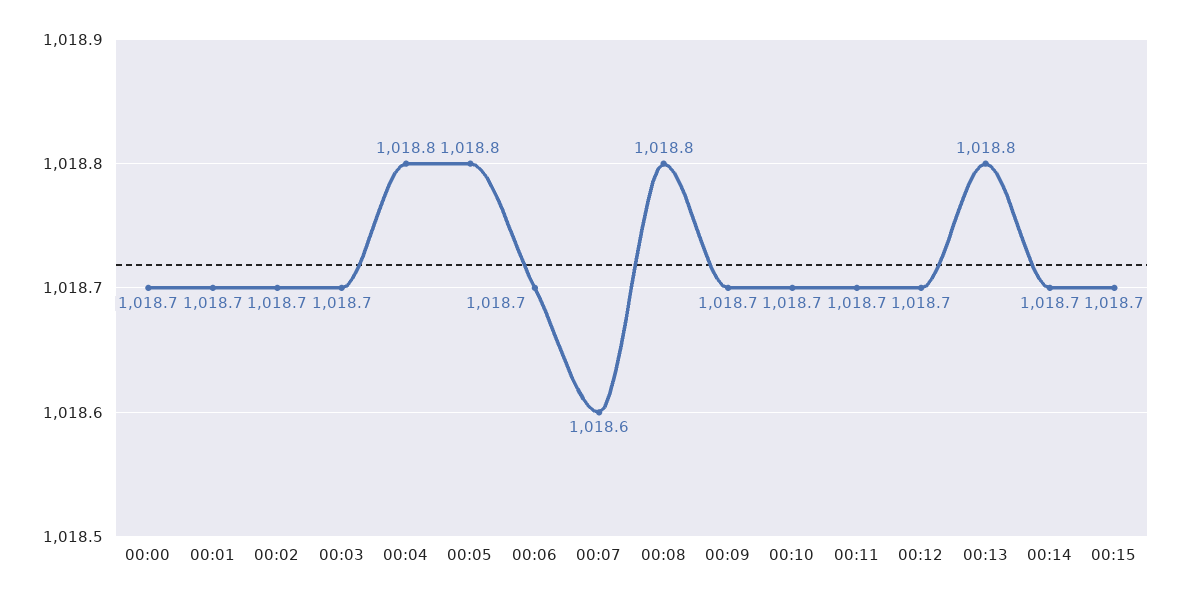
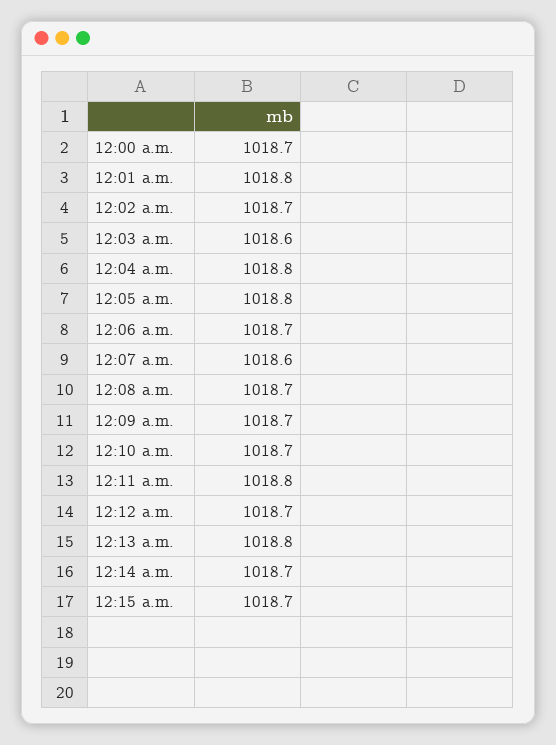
  {
    "00:00": 1018.7,
-   "00:01": 1018.7,
+   "00:01": 1018.8,
    "00:02": 1018.7,
-   "00:03": 1018.7,
+   "00:03": 1018.6,
    "00:04": 1018.8,
    "00:05": 1018.8,
    "00:06": 1018.7,
    "00:07": 1018.6,
-   "00:08": 1018.8,
+   "00:08": 1018.7,
    "00:09": 1018.7,
    "00:10": 1018.7,
-   "00:11": 1018.7,
+   "00:11": 1018.8,
    "00:12": 1018.7,
    "00:13": 1018.8,
    "00:14": 1018.7,
    "00:15": 1018.7
  }

